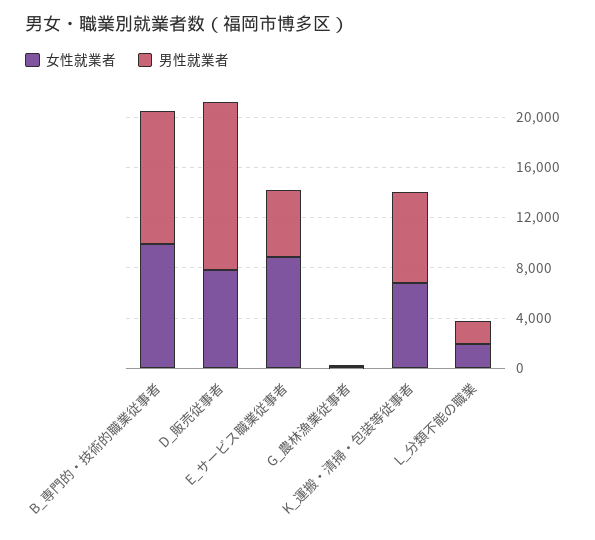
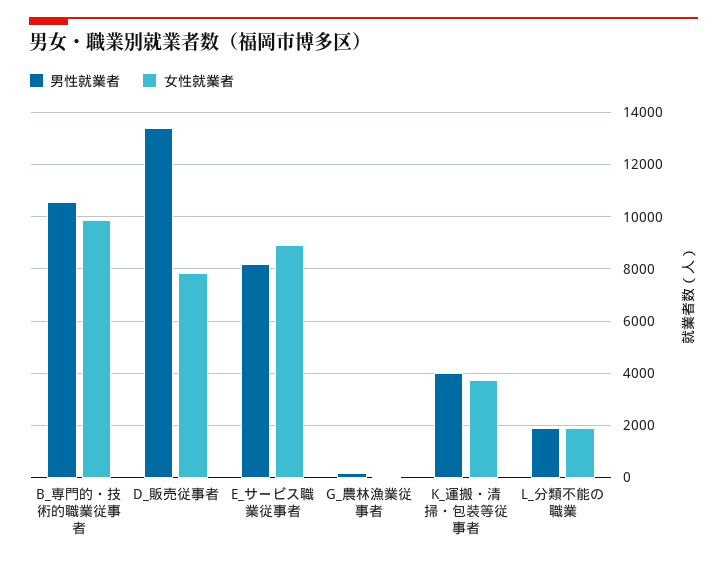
  {
    "女性就業者": {
      "B_専門的・技術的職業従事者": 9750,
      "D_販売従事者": 7750,
      "E_サービス職業従事者": 9000,
      "G_農林漁業従事者": 0,
-     "K_運搬・清掃・包装等従事者": 7000,
+     "K_運搬・清掃・包装等従事者": 3750,
      "L_分類不能の職業": 2000
    },
    "男性就業者": {
      "B_専門的・技術的職業従事者": 10500,
      "D_販売従事者": 13500,
-     "E_サービス職業従事者": 5000,
+     "E_サービス職業従事者": 8250,
      "G_農林漁業従事者": 250,
-     "K_運搬・清掃・包装等従事者": 7000,
+     "K_運搬・清掃・包装等従事者": 4000,
      "L_分類不能の職業": 2000
    }
  }

